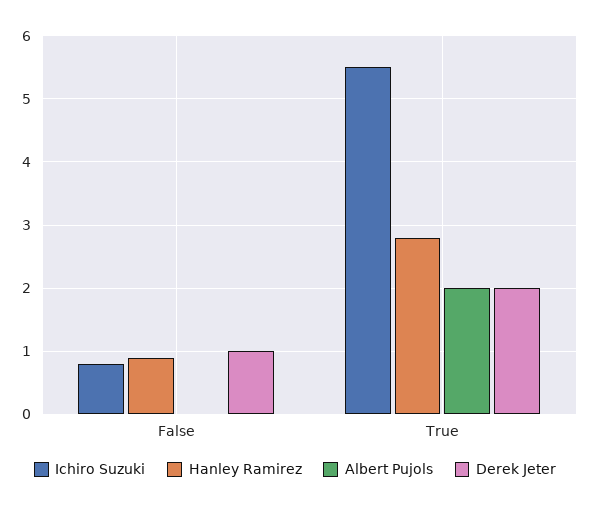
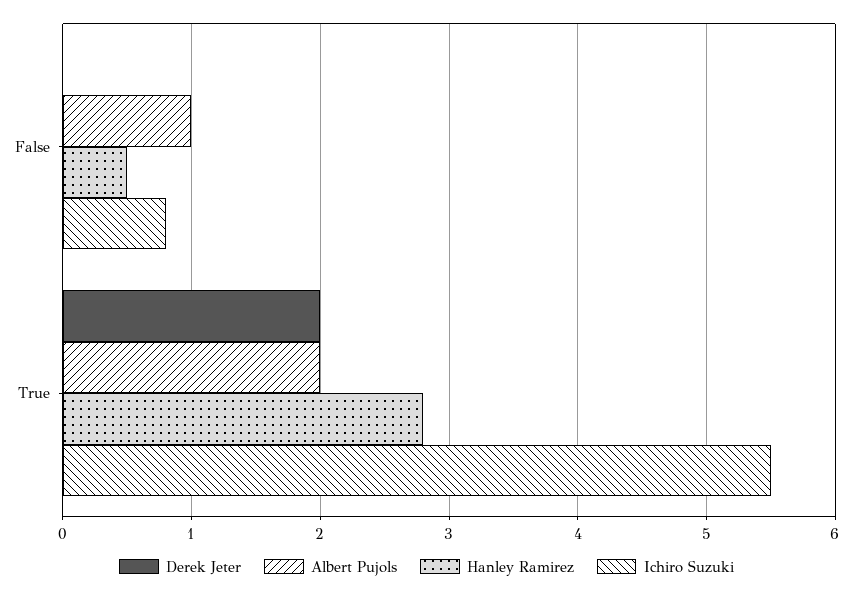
  {
    "Ichiro Suzuki": {
      "False": 0.8,
      "True": 5.5
    },
    "Hanley Ramirez": {
-     "False": 0.9,
+     "False": 0.5,
      "True": 2.8
    },
    "Albert Pujols": {
-     "False": 0,
+     "False": 1,
      "True": 2
    },
    "Derek Jeter": {
-     "False": 1,
+     "False": 0,
      "True": 2
    }
  }

